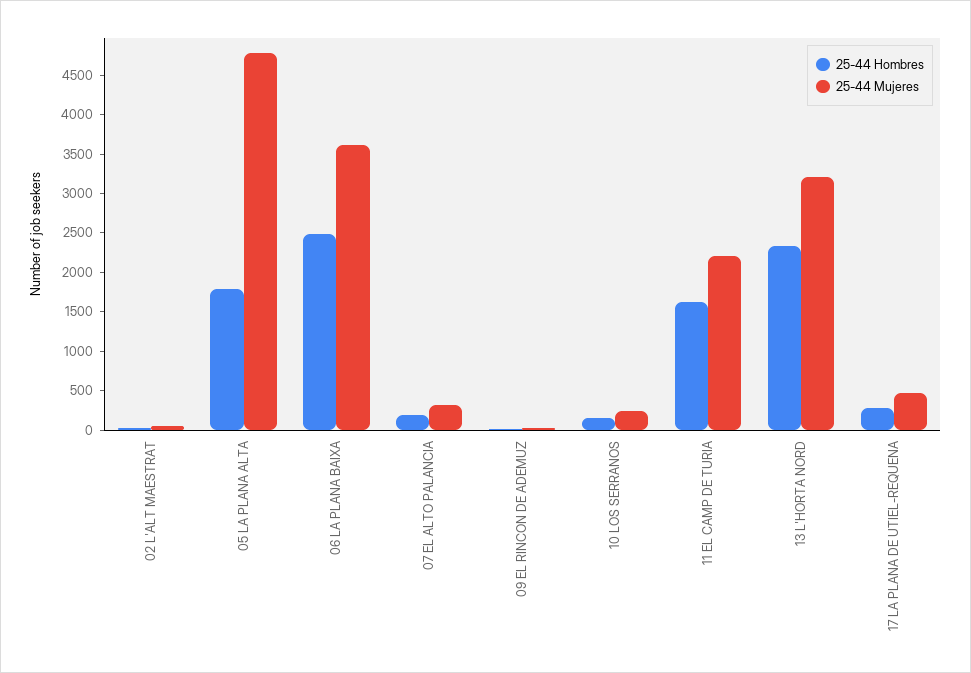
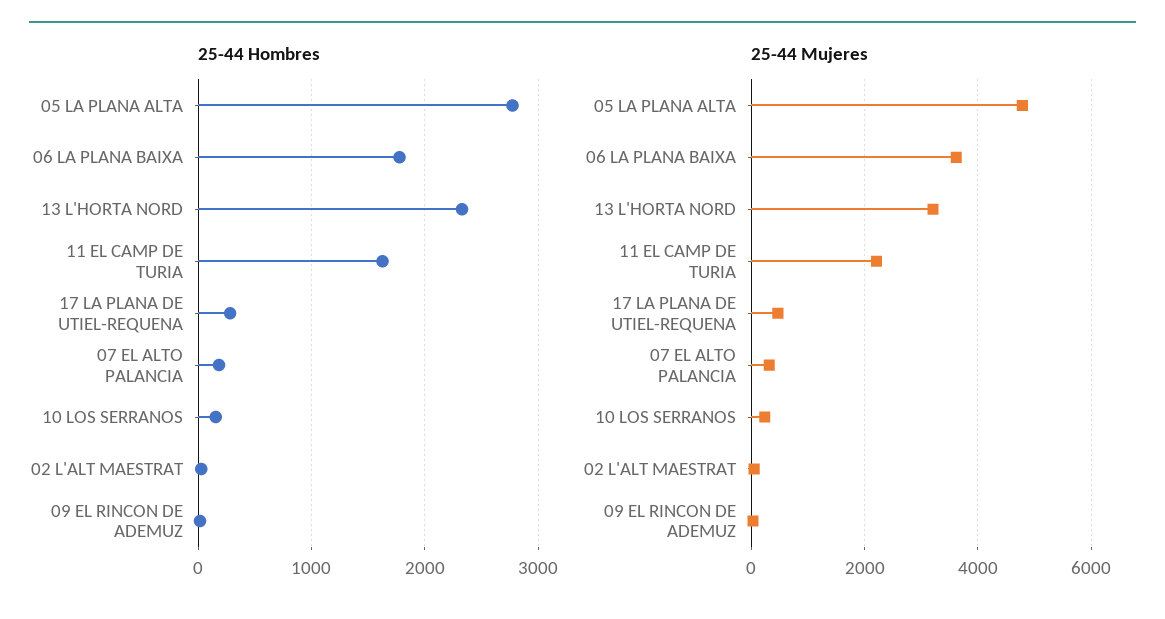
  {
    "25-44 Hombres": {
      "02 L'ALT MAESTRAT": 0,
-     "05 LA PLANA ALTA": 1750,
+     "05 LA PLANA ALTA": 2800,
-     "06 LA PLANA BAIXA": 2500,
+     "06 LA PLANA BAIXA": 1800,
      "07 EL ALTO PALANCIA": 200,
      "09 EL RINCON DE ADEMUZ": 0,
      "10 LOS SERRANOS": 200,
      "11 EL CAMP DE TURIA": 1600,
      "13 L'HORTA NORD": 2300,
      "17 LA PLANA DE UTIEL-REQUENA": 300
    },
    "25-44 Mujeres": {
      "02 L'ALT MAESTRAT": 0,
      "05 LA PLANA ALTA": 4800,
      "06 LA PLANA BAIXA": 3600,
      "07 EL ALTO PALANCIA": 400,
      "09 EL RINCON DE ADEMUZ": 0,
      "10 LOS SERRANOS": 200,
      "11 EL CAMP DE TURIA": 2200,
      "13 L'HORTA NORD": 3200,
      "17 LA PLANA DE UTIEL-REQUENA": 400
    }
  }

